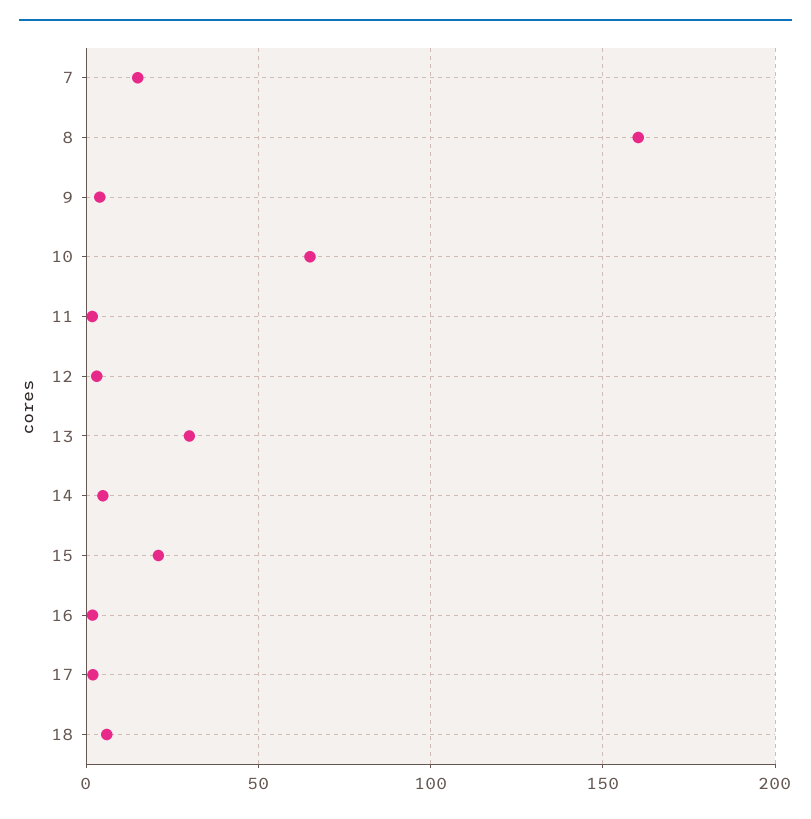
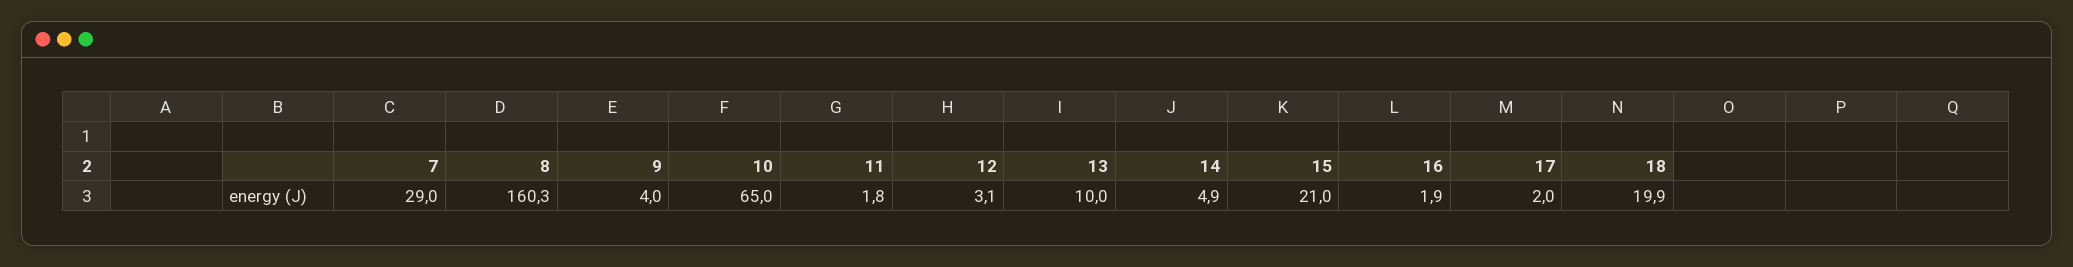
  {
-   "7": 15,
+   "7": 29,
    "8": 160.3,
    "9": 4,
    "10": 65,
    "11": 1.8,
    "12": 3.1,
-   "13": 30,
+   "13": 10,
    "14": 4.9,
    "15": 21,
    "16": 1.9,
    "17": 2,
-   "18": 5
+   "18": 19.9
  }

